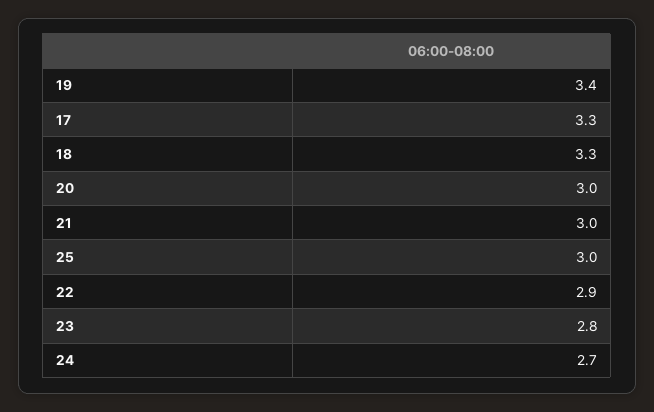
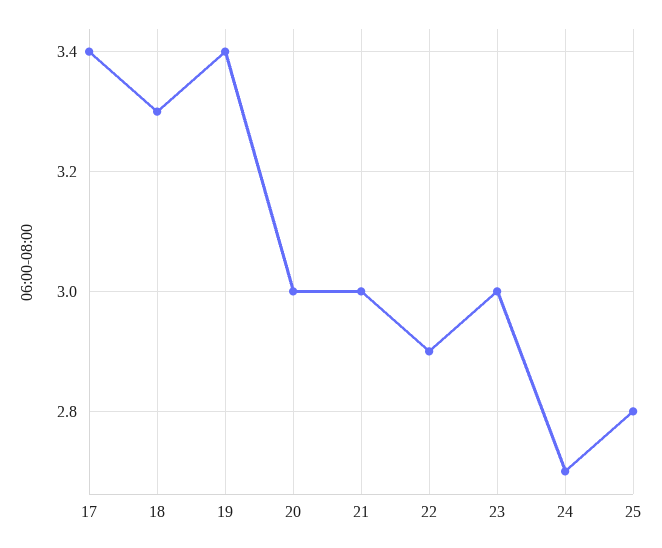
  {
    "19": 3.4,
-   "17": 3.3,
+   "17": 3.4,
    "18": 3.3,
    "20": 3,
    "21": 3,
-   "25": 3,
+   "25": 2.8,
    "22": 2.9,
-   "23": 2.8,
+   "23": 3,
    "24": 2.7
  }

